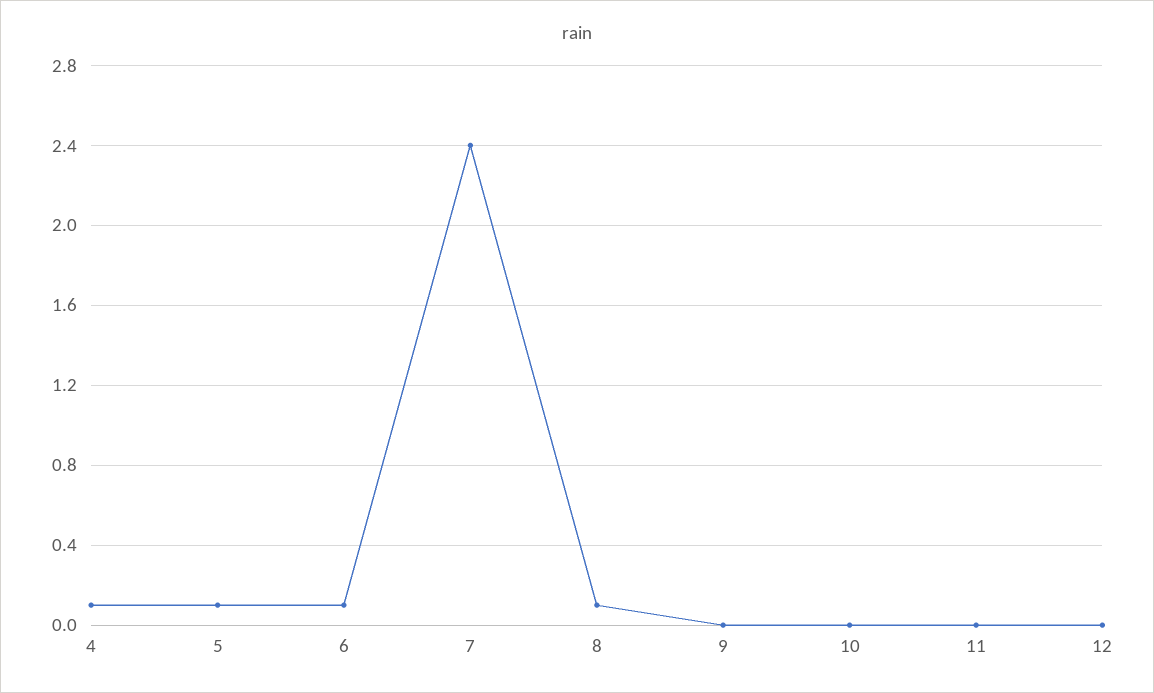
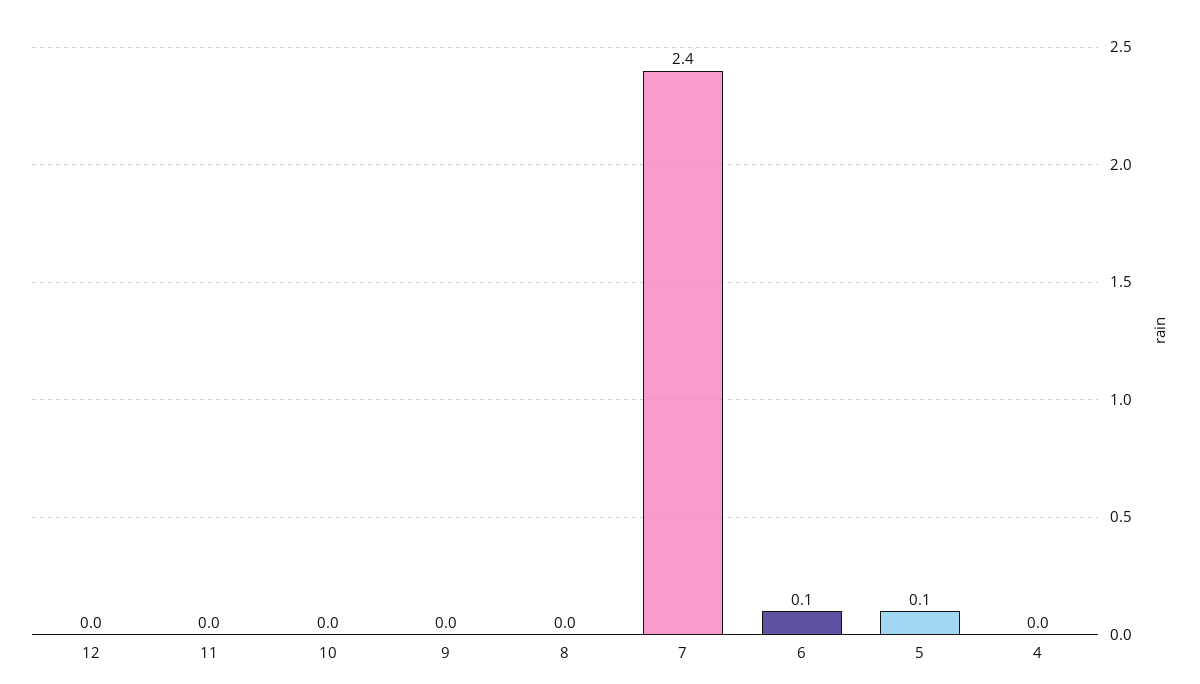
  {
-   "4": 0.1,
+   "4": 0,
    "5": 0.1,
    "6": 0.1,
    "7": 2.4,
-   "8": 0.1,
+   "8": 0,
    "9": 0,
    "10": 0,
    "11": 0,
    "12": 0
  }

